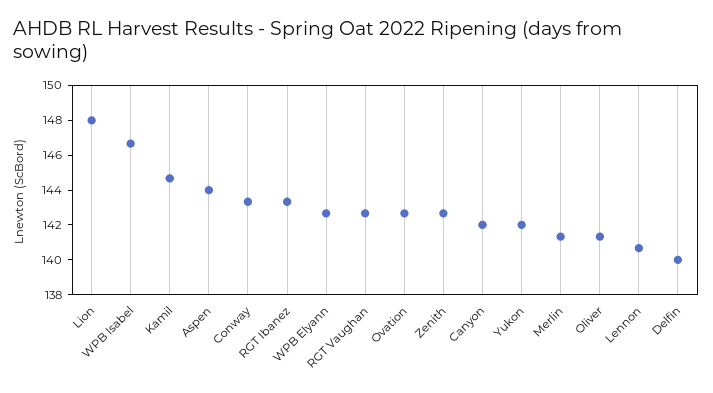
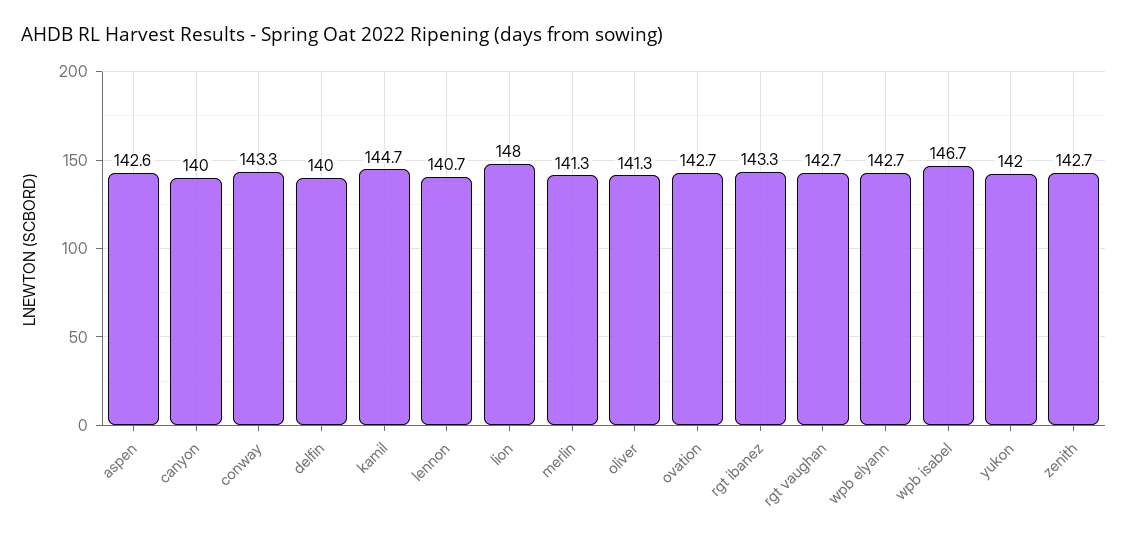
  {
    "Lion": 148,
    "WPB Isabel": 146.7,
    "Kamil": 144.7,
-   "Aspen": 144,
+   "Aspen": 142.6,
    "Conway": 143.3,
    "RGT Ibanez": 143.3,
    "WPB Elyann": 142.7,
    "RGT Vaughan": 142.7,
    "Ovation": 142.7,
    "Zenith": 142.7,
-   "Canyon": 142,
+   "Canyon": 140,
    "Yukon": 142,
    "Merlin": 141.3,
    "Oliver": 141.3,
    "Lennon": 140.7,
    "Delfin": 140
  }

